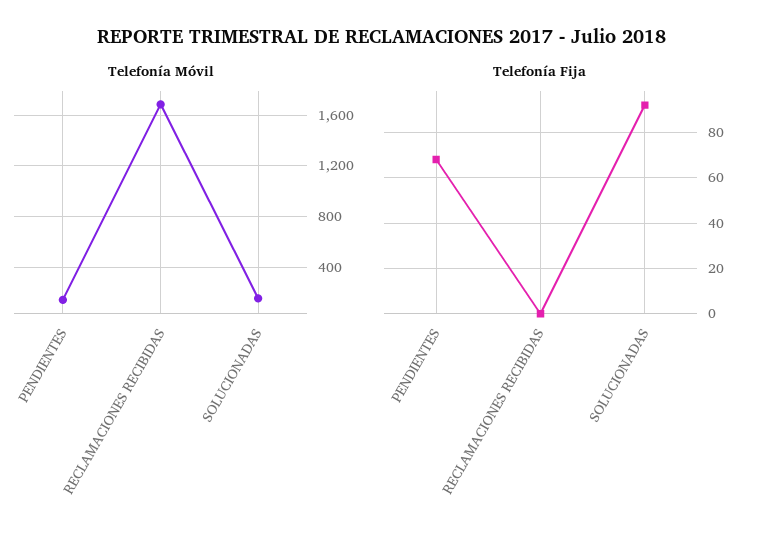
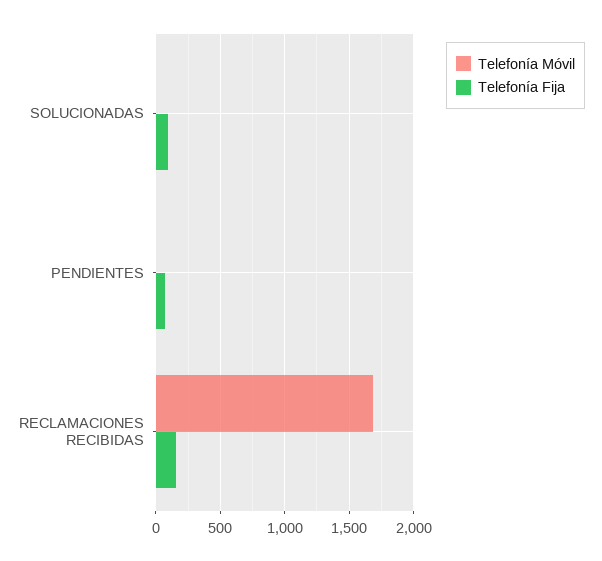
  {
    "Telefonía Móvil": {
-     "PENDIENTES": 150,
+     "PENDIENTES": 0,
      "RECLAMACIONES RECIBIDAS": 1700,
-     "SOLUCIONADAS": 150
+     "SOLUCIONADAS": 0
    },
    "Telefonía Fija": {
      "PENDIENTES": 70,
-     "RECLAMACIONES RECIBIDAS": 0,
+     "RECLAMACIONES RECIBIDAS": 150,
      "SOLUCIONADAS": 90
    }
  }

